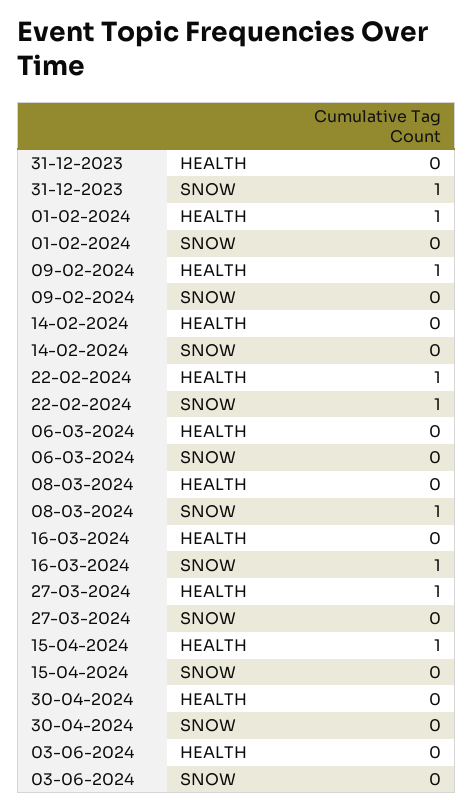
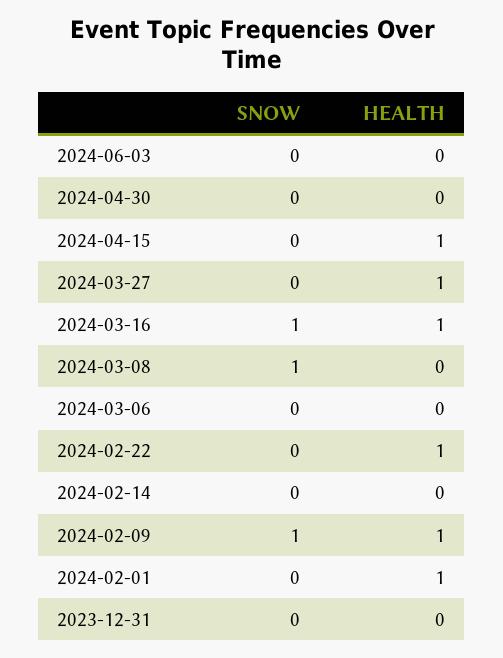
  {
    "31-12-2023": {
      "HEALTH": 0,
-     "SNOW": 1
+     "SNOW": 0
    },
    "01-02-2024": {
      "HEALTH": 1,
      "SNOW": 0
    },
    "09-02-2024": {
      "HEALTH": 1,
-     "SNOW": 0
+     "SNOW": 1
    },
    "14-02-2024": {
      "HEALTH": 0,
      "SNOW": 0
    },
    "22-02-2024": {
      "HEALTH": 1,
-     "SNOW": 1
+     "SNOW": 0
    },
    "06-03-2024": {
      "HEALTH": 0,
      "SNOW": 0
    },
    "08-03-2024": {
      "HEALTH": 0,
      "SNOW": 1
    },
    "16-03-2024": {
-     "HEALTH": 0,
+     "HEALTH": 1,
      "SNOW": 1
    },
    "27-03-2024": {
      "HEALTH": 1,
      "SNOW": 0
    },
    "15-04-2024": {
      "HEALTH": 1,
      "SNOW": 0
    },
    "30-04-2024": {
      "HEALTH": 0,
      "SNOW": 0
    },
    "03-06-2024": {
      "HEALTH": 0,
      "SNOW": 0
    }
  }

